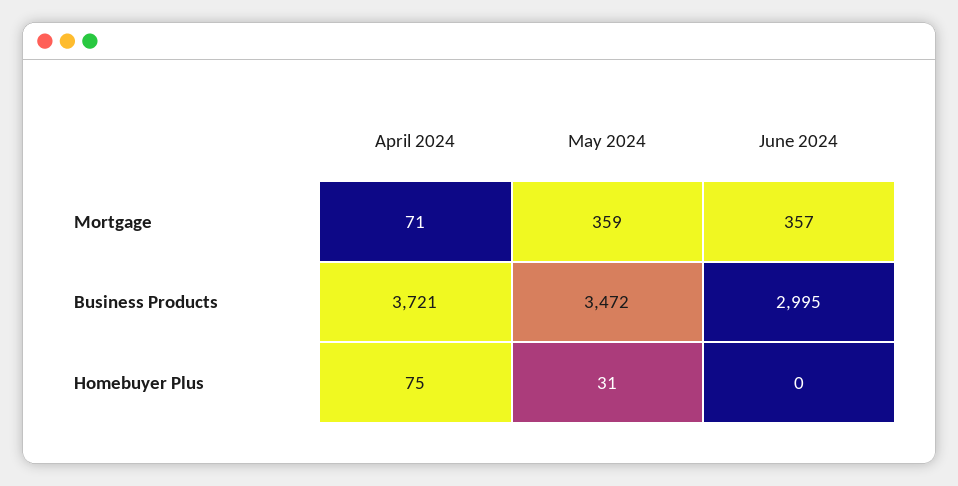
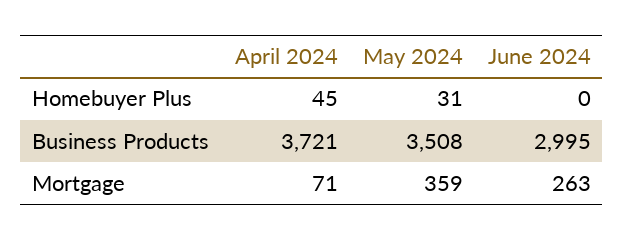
  {
    "April 2024": {
      "Mortgage": 71,
      "Business Products": 3721,
-     "Homebuyer Plus": 75
+     "Homebuyer Plus": 45
    },
    "May 2024": {
      "Mortgage": 359,
-     "Business Products": 3472,
+     "Business Products": 3508,
      "Homebuyer Plus": 31
    },
    "June 2024": {
-     "Mortgage": 357,
+     "Mortgage": 263,
      "Business Products": 2995,
      "Homebuyer Plus": 0
    }
  }

